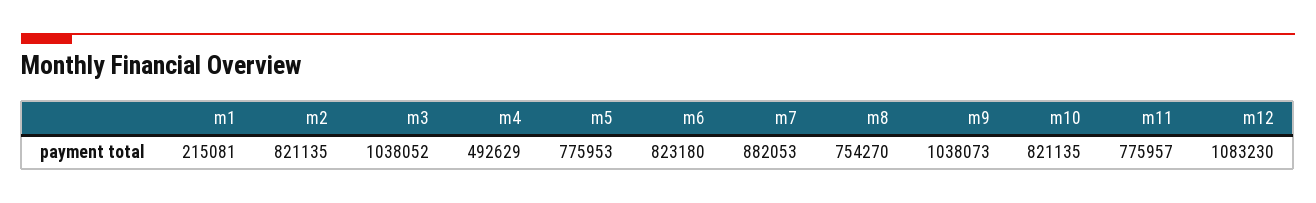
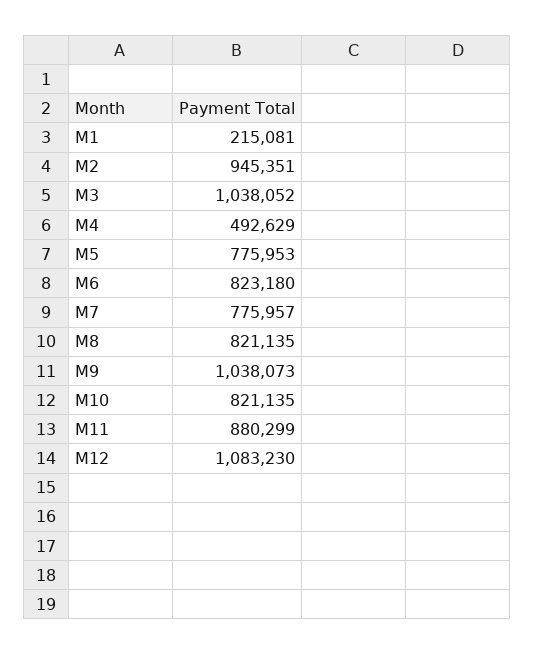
  {
    "m1": 215081,
-   "m2": 821135,
+   "m2": 945351,
    "m3": 1038052,
    "m4": 492629,
    "m5": 775953,
    "m6": 823180,
-   "m7": 882053,
+   "m7": 775957,
-   "m8": 754270,
+   "m8": 821135,
    "m9": 1038073,
    "m10": 821135,
-   "m11": 775957,
+   "m11": 880299,
    "m12": 1083230
  }

